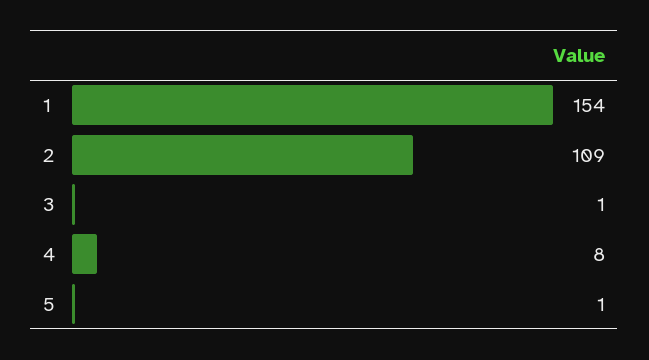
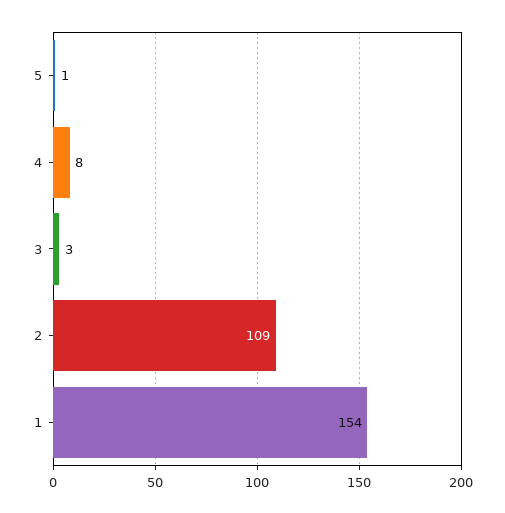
  {
    "1": 154,
    "2": 109,
-   "3": 1,
+   "3": 3,
    "4": 8,
    "5": 1
  }

